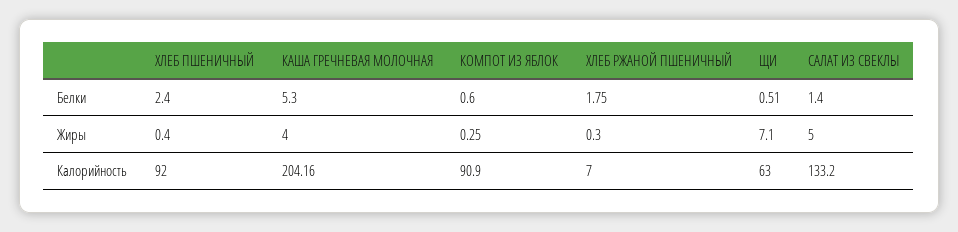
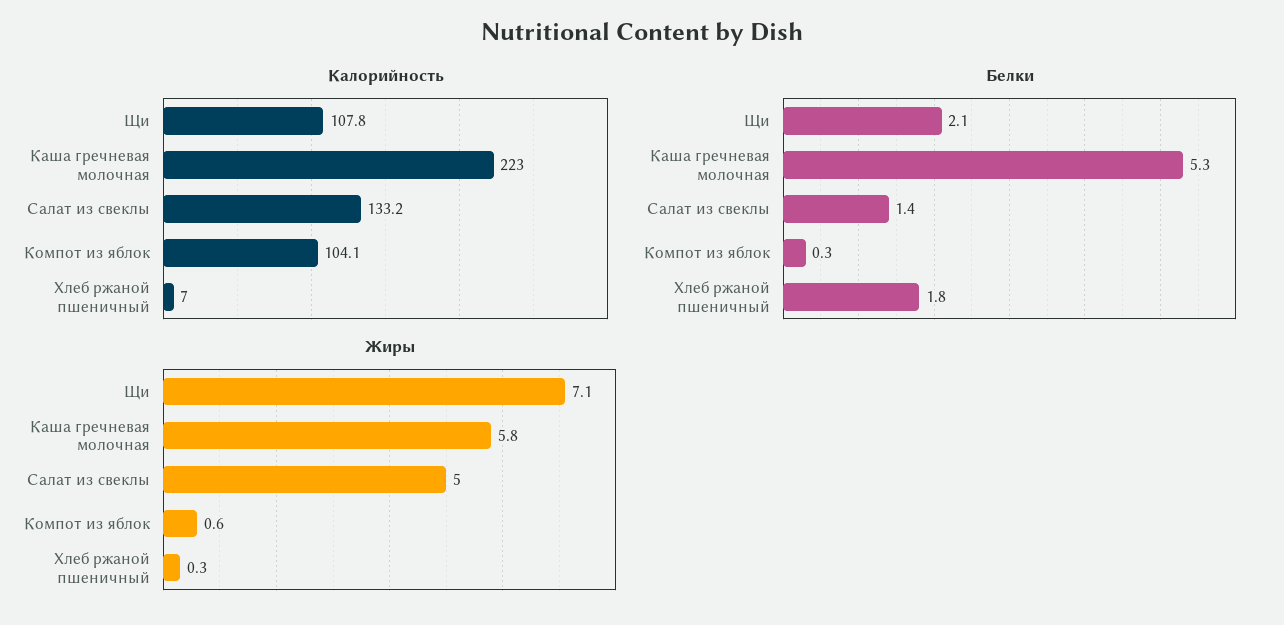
  {
    "Белки": {
-     "ХЛЕБ ПШЕНИЧНЫЙ": 2.4,
      "КАША ГРЕЧНЕВАЯ МОЛОЧНАЯ": 5.3,
-     "КОМПОТ ИЗ ЯБЛОК": 0.6,
+     "КОМПОТ ИЗ ЯБЛОК": 0.3,
      "ХЛЕБ РЖАНОЙ ПШЕНИЧНЫЙ": 1.75,
-     "ЩИ": 0.51,
+     "ЩИ": 2.1,
      "САЛАТ ИЗ СВЕКЛЫ": 1.4
    },
    "Жиры": {
-     "ХЛЕБ ПШЕНИЧНЫЙ": 0.4,
-     "КАША ГРЕЧНЕВАЯ МОЛОЧНАЯ": 4,
+     "КАША ГРЕЧНЕВАЯ МОЛОЧНАЯ": 5.8,
-     "КОМПОТ ИЗ ЯБЛОК": 0.25,
+     "КОМПОТ ИЗ ЯБЛОК": 0.6,
      "ХЛЕБ РЖАНОЙ ПШЕНИЧНЫЙ": 0.3,
      "ЩИ": 7.1,
      "САЛАТ ИЗ СВЕКЛЫ": 5
    },
    "Калорийность": {
-     "ХЛЕБ ПШЕНИЧНЫЙ": 92,
-     "КАША ГРЕЧНЕВАЯ МОЛОЧНАЯ": 204.16,
+     "КАША ГРЕЧНЕВАЯ МОЛОЧНАЯ": 223,
-     "КОМПОТ ИЗ ЯБЛОК": 90.9,
+     "КОМПОТ ИЗ ЯБЛОК": 104.1,
      "ХЛЕБ РЖАНОЙ ПШЕНИЧНЫЙ": 7,
-     "ЩИ": 63,
+     "ЩИ": 107.8,
      "САЛАТ ИЗ СВЕКЛЫ": 133.2
    }
  }

